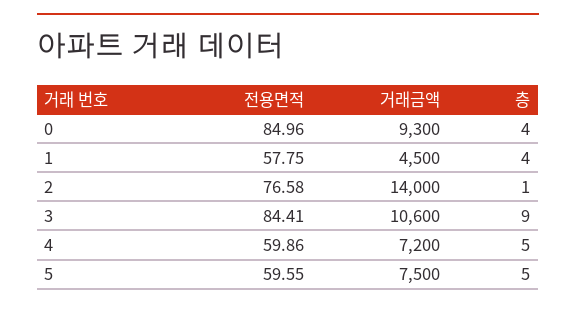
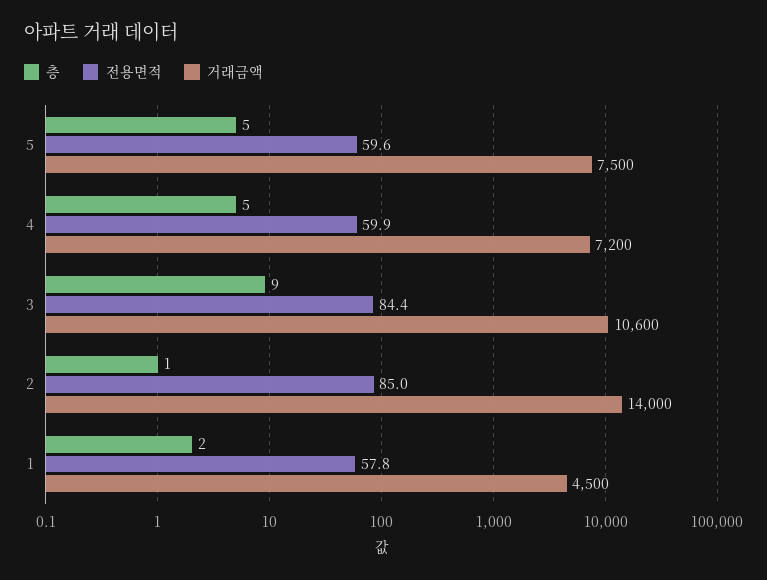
  {
    "전용면적": {
-     "0": 84.96,
      "1": 57.75,
-     "2": 76.58,
+     "2": 85,
      "3": 84.41,
      "4": 59.86,
      "5": 59.55
    },
    "거래금액": {
-     "0": 9300,
      "1": 4500,
      "2": 14000,
      "3": 10600,
      "4": 7200,
      "5": 7500
    },
    "층": {
-     "0": 4,
-     "1": 4,
+     "1": 2,
      "2": 1,
      "3": 9,
      "4": 5,
      "5": 5
    }
  }

